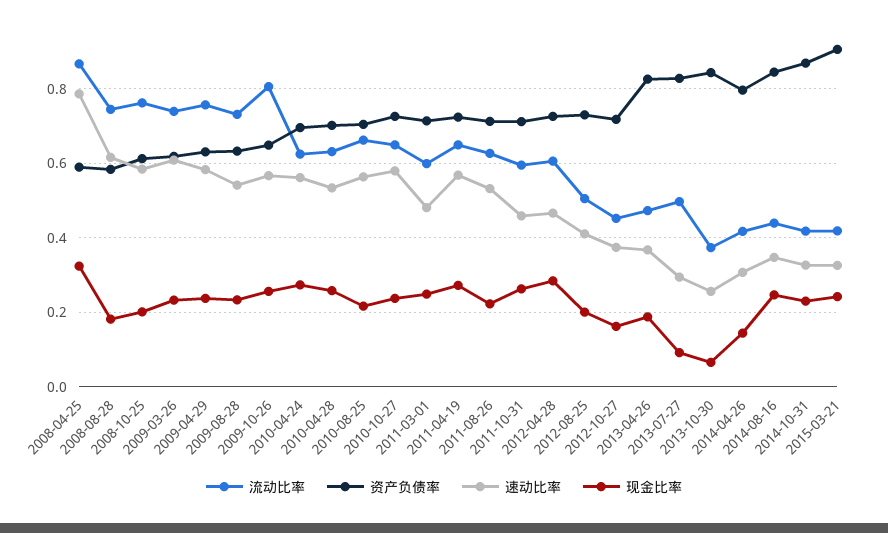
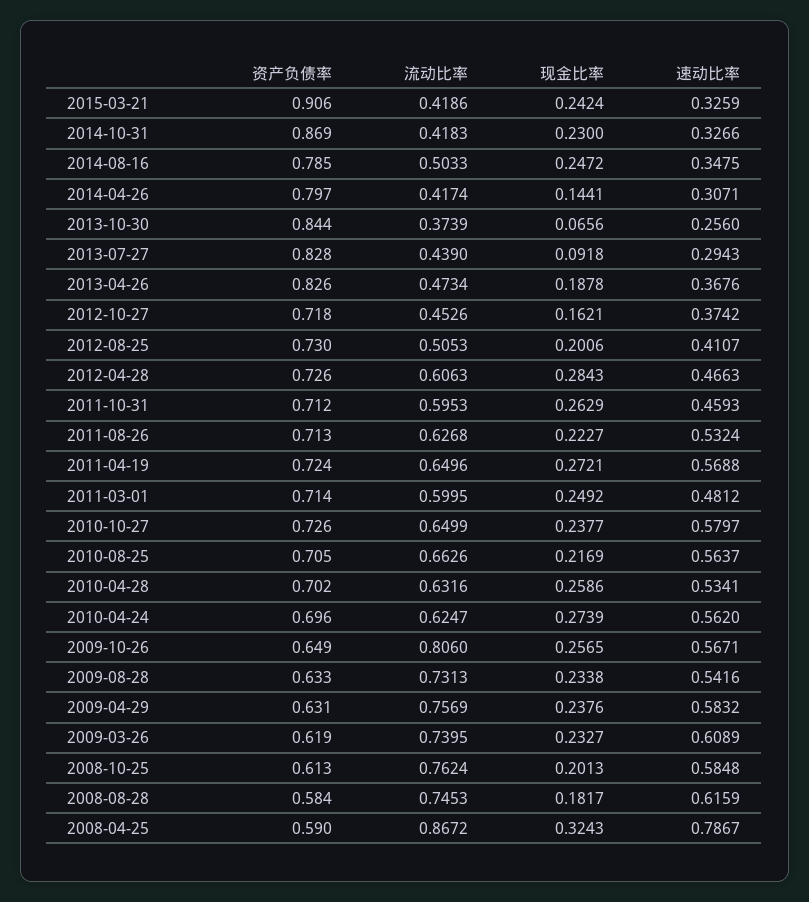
  {
    "流动比率": {
      "2008-04-25": 0.8672,
      "2008-08-28": 0.7453,
      "2008-10-25": 0.7624,
      "2009-03-26": 0.7395,
      "2009-04-29": 0.7569,
      "2009-08-28": 0.7313,
      "2009-10-26": 0.806,
      "2010-04-24": 0.6247,
      "2010-04-28": 0.6316,
      "2010-08-25": 0.6626,
      "2010-10-27": 0.6499,
      "2011-03-01": 0.5995,
      "2011-04-19": 0.6496,
      "2011-08-26": 0.6268,
      "2011-10-31": 0.5953,
      "2012-04-28": 0.6063,
      "2012-08-25": 0.5053,
      "2012-10-27": 0.4526,
      "2013-04-26": 0.4734,
-     "2013-07-27": 0.5,
+     "2013-07-27": 0.439,
      "2013-10-30": 0.3739,
      "2014-04-26": 0.4174,
-     "2014-08-16": 0.44,
+     "2014-08-16": 0.5033,
      "2014-10-31": 0.4183,
      "2015-03-21": 0.4186
    },
    "资产负债率": {
      "2008-04-25": 0.59,
      "2008-08-28": 0.584,
      "2008-10-25": 0.613,
      "2009-03-26": 0.619,
      "2009-04-29": 0.631,
      "2009-08-28": 0.633,
      "2009-10-26": 0.649,
      "2010-04-24": 0.696,
      "2010-04-28": 0.702,
      "2010-08-25": 0.705,
      "2010-10-27": 0.726,
      "2011-03-01": 0.714,
      "2011-04-19": 0.724,
      "2011-08-26": 0.713,
      "2011-10-31": 0.712,
      "2012-04-28": 0.726,
      "2012-08-25": 0.73,
      "2012-10-27": 0.718,
      "2013-04-26": 0.826,
      "2013-07-27": 0.828,
      "2013-10-30": 0.844,
      "2014-04-26": 0.797,
-     "2014-08-16": 0.84,
+     "2014-08-16": 0.785,
      "2014-10-31": 0.869,
      "2015-03-21": 0.906
    },
    "速动比率": {
      "2008-04-25": 0.7867,
      "2008-08-28": 0.6159,
      "2008-10-25": 0.5848,
      "2009-03-26": 0.6089,
      "2009-04-29": 0.5832,
      "2009-08-28": 0.5416,
      "2009-10-26": 0.5671,
      "2010-04-24": 0.562,
      "2010-04-28": 0.5341,
      "2010-08-25": 0.5637,
      "2010-10-27": 0.5797,
      "2011-03-01": 0.4812,
      "2011-04-19": 0.5688,
      "2011-08-26": 0.5324,
      "2011-10-31": 0.4593,
      "2012-04-28": 0.4663,
      "2012-08-25": 0.4107,
      "2012-10-27": 0.3742,
      "2013-04-26": 0.3676,
      "2013-07-27": 0.2943,
      "2013-10-30": 0.256,
      "2014-04-26": 0.3071,
      "2014-08-16": 0.3475,
      "2014-10-31": 0.3266,
      "2015-03-21": 0.3259
    },
    "现金比率": {
      "2008-04-25": 0.3243,
      "2008-08-28": 0.1817,
      "2008-10-25": 0.2013,
      "2009-03-26": 0.2327,
      "2009-04-29": 0.2376,
      "2009-08-28": 0.2338,
      "2009-10-26": 0.2565,
      "2010-04-24": 0.2739,
      "2010-04-28": 0.2586,
      "2010-08-25": 0.2169,
      "2010-10-27": 0.2377,
      "2011-03-01": 0.2492,
      "2011-04-19": 0.2721,
      "2011-08-26": 0.2227,
      "2011-10-31": 0.2629,
      "2012-04-28": 0.2843,
      "2012-08-25": 0.2006,
      "2012-10-27": 0.1621,
      "2013-04-26": 0.1878,
      "2013-07-27": 0.0918,
      "2013-10-30": 0.0656,
      "2014-04-26": 0.1441,
      "2014-08-16": 0.2472,
      "2014-10-31": 0.23,
      "2015-03-21": 0.2424
    }
  }

